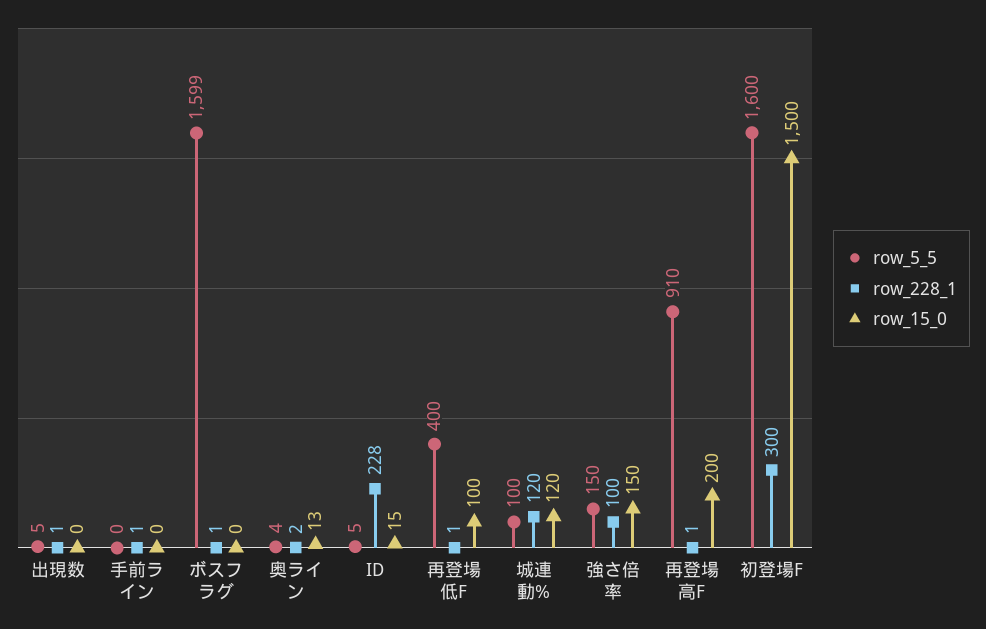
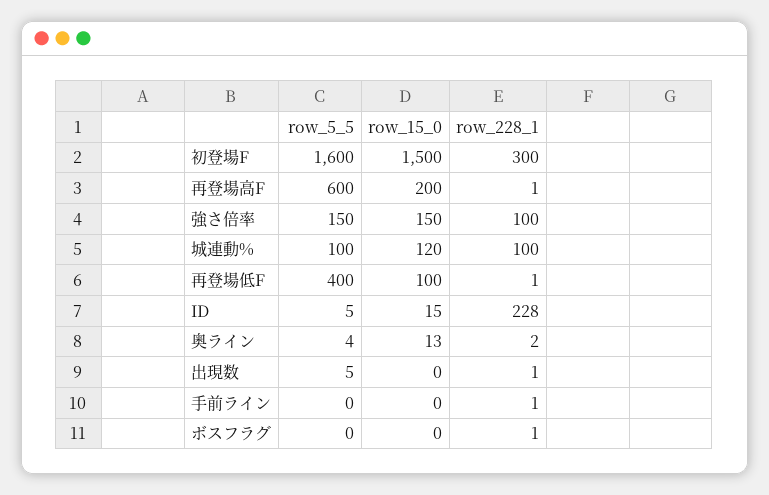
  {
    "row_5_5": {
      "出現数": 5,
      "手前ライン": 0,
-     "ボスフラグ": 1599,
+     "ボスフラグ": 0,
      "奥ライン": 4,
      "ID": 5,
      "再登場低F": 400,
      "城連動%": 100,
      "強さ倍率": 150,
-     "再登場高F": 910,
+     "再登場高F": 600,
      "初登場F": 1600
    },
    "row_228_1": {
      "出現数": 1,
      "手前ライン": 1,
      "ボスフラグ": 1,
      "奥ライン": 2,
      "ID": 228,
      "再登場低F": 1,
-     "城連動%": 120,
+     "城連動%": 100,
      "強さ倍率": 100,
      "再登場高F": 1,
      "初登場F": 300
    },
    "row_15_0": {
      "出現数": 0,
      "手前ライン": 0,
      "ボスフラグ": 0,
      "奥ライン": 13,
      "ID": 15,
      "再登場低F": 100,
      "城連動%": 120,
      "強さ倍率": 150,
      "再登場高F": 200,
      "初登場F": 1500
    }
  }

